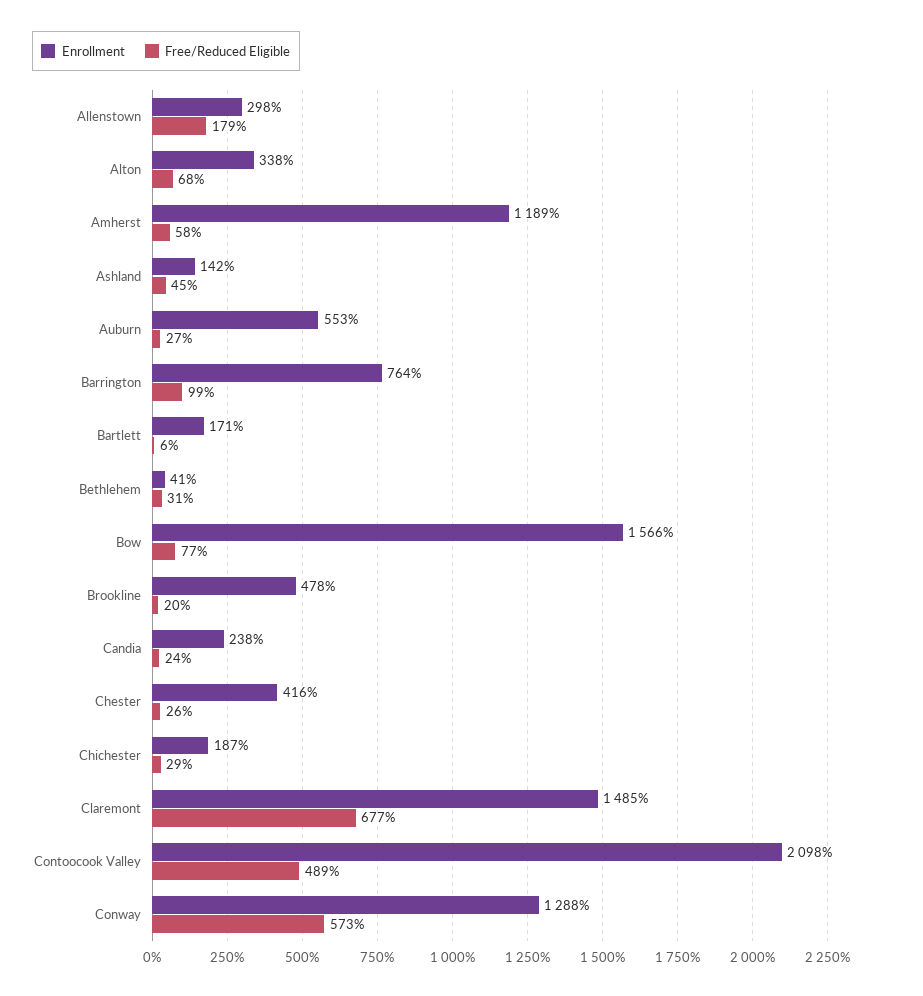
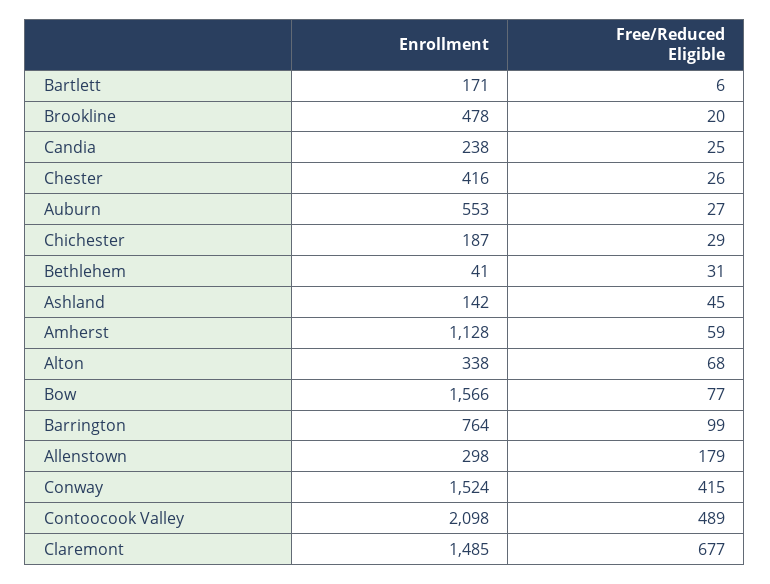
  {
    "Enrollment": {
      "Allenstown": 298,
      "Alton": 338,
-     "Amherst": 1189,
+     "Amherst": 1128,
      "Ashland": 142,
      "Auburn": 553,
      "Barrington": 764,
      "Bartlett": 171,
      "Bethlehem": 41,
      "Bow": 1566,
      "Brookline": 478,
      "Candia": 238,
      "Chester": 416,
      "Chichester": 187,
      "Claremont": 1485,
      "Contoocook Valley": 2098,
-     "Conway": 1288
+     "Conway": 1524
    },
    "Free/Reduced Eligible": {
      "Allenstown": 179,
      "Alton": 68,
-     "Amherst": 58,
+     "Amherst": 59,
      "Ashland": 45,
      "Auburn": 27,
      "Barrington": 99,
      "Bartlett": 6,
      "Bethlehem": 31,
      "Bow": 77,
      "Brookline": 20,
-     "Candia": 24,
+     "Candia": 25,
      "Chester": 26,
      "Chichester": 29,
      "Claremont": 677,
      "Contoocook Valley": 489,
-     "Conway": 573
+     "Conway": 415
    }
  }

